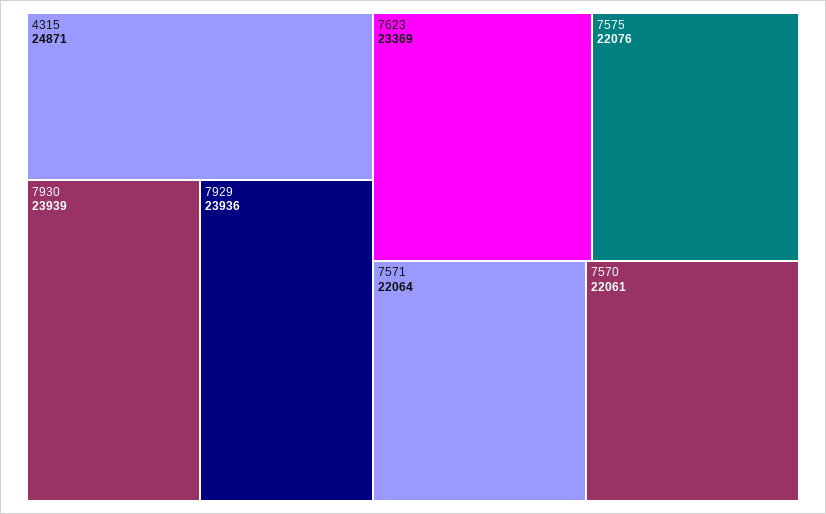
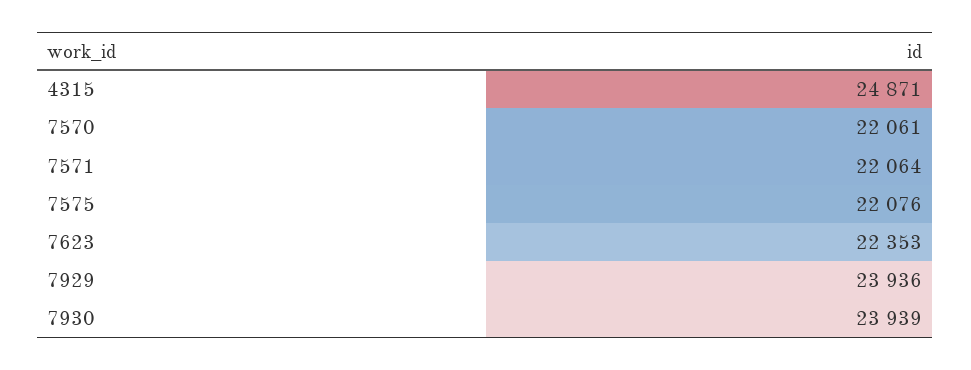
  {
    "4315": 24871,
    "7930": 23939,
    "7929": 23936,
-   "7623": 23369,
+   "7623": 22353,
    "7575": 22076,
    "7571": 22064,
    "7570": 22061
  }

